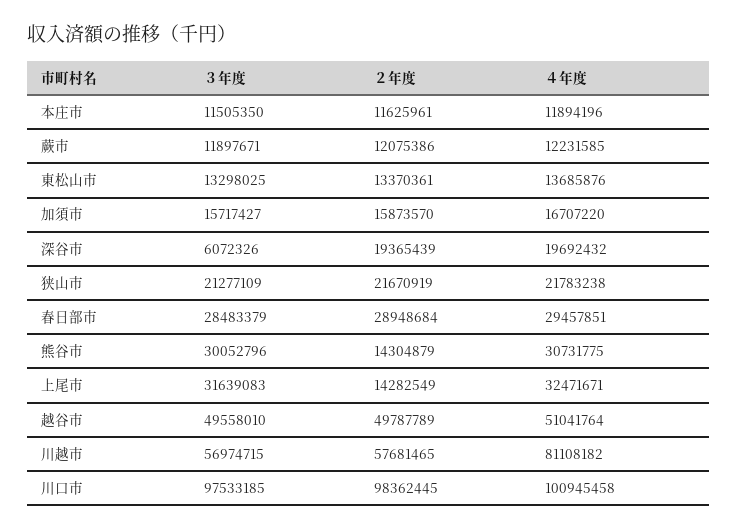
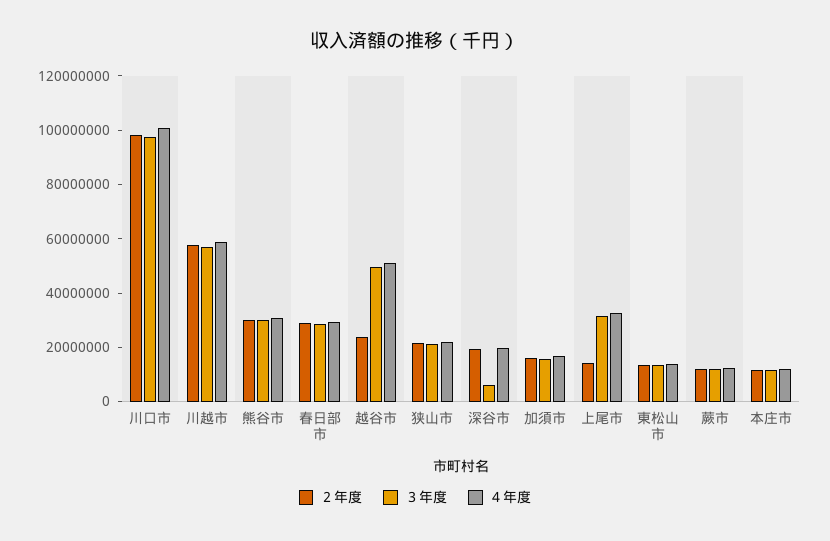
  {
    "３年度": {
      "本庄市": 11505350,
      "蕨市": 11897671,
      "東松山市": 13298025,
      "加須市": 15717427,
      "深谷市": 6072326,
      "狭山市": 21277109,
      "春日部市": 28483379,
      "熊谷市": 30052796,
      "上尾市": 31639083,
      "越谷市": 49558010,
      "川越市": 56974715,
      "川口市": 97533185
    },
    "２年度": {
      "本庄市": 11625961,
      "蕨市": 12075386,
      "東松山市": 13370361,
      "加須市": 15873570,
      "深谷市": 19365439,
      "狭山市": 21670919,
      "春日部市": 28948684,
-     "熊谷市": 14304879,
+     "熊谷市": 30000000,
      "上尾市": 14282549,
-     "越谷市": 49787789,
+     "越谷市": 25000000,
      "川越市": 57681465,
      "川口市": 98362445
    },
    "４年度": {
      "本庄市": 11894196,
      "蕨市": 12231585,
      "東松山市": 13685876,
      "加須市": 16707220,
      "深谷市": 19692432,
      "狭山市": 21783238,
      "春日部市": 29457851,
      "熊谷市": 30731775,
      "上尾市": 32471671,
      "越谷市": 51041764,
-     "川越市": 81108182,
+     "川越市": 60000000,
      "川口市": 100945458
    }
  }

